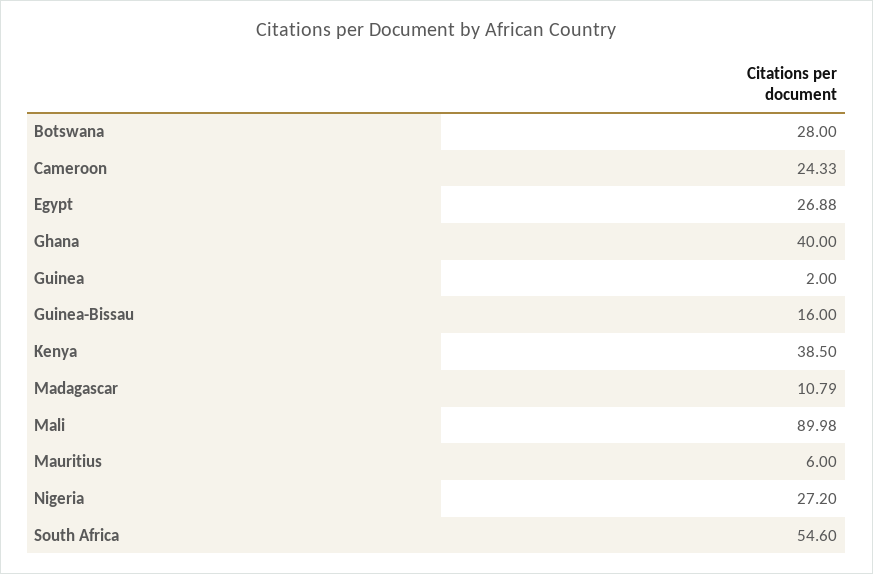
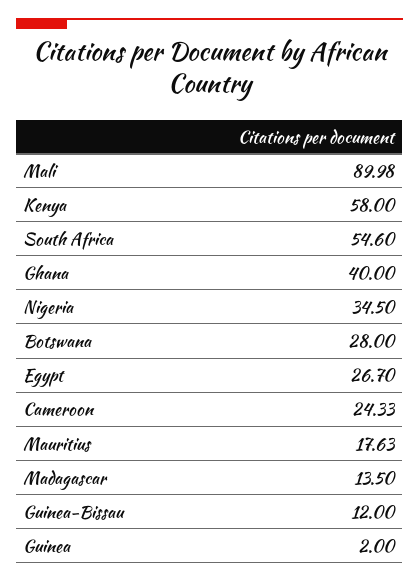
  {
    "Botswana": 28,
    "Cameroon": 24.33,
-   "Egypt": 26.88,
+   "Egypt": 26.7,
    "Ghana": 40,
    "Guinea": 2,
-   "Guinea-Bissau": 16,
+   "Guinea-Bissau": 12,
-   "Kenya": 38.5,
+   "Kenya": 58,
-   "Madagascar": 10.79,
+   "Madagascar": 13.5,
    "Mali": 89.98,
-   "Mauritius": 6,
+   "Mauritius": 17.63,
-   "Nigeria": 27.2,
+   "Nigeria": 34.5,
    "South Africa": 54.6
  }

